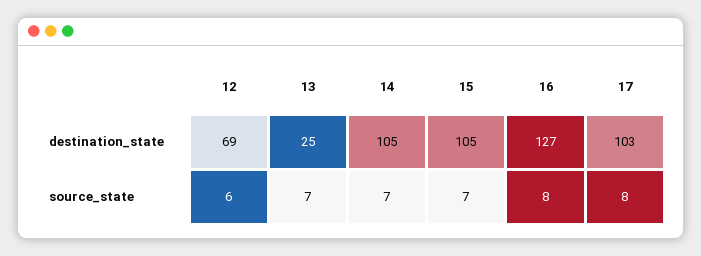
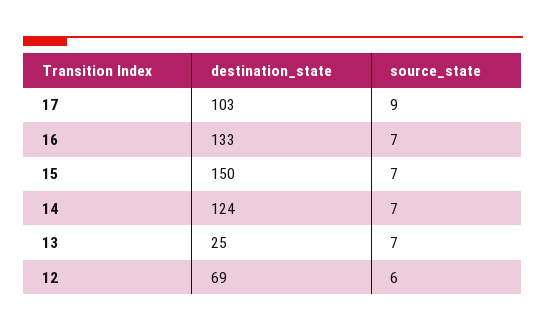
  {
    "12": {
      "destination_state": 69,
      "source_state": 6
    },
    "13": {
      "destination_state": 25,
      "source_state": 7
    },
    "14": {
-     "destination_state": 105,
+     "destination_state": 124,
      "source_state": 7
    },
    "15": {
-     "destination_state": 105,
+     "destination_state": 150,
      "source_state": 7
    },
    "16": {
-     "destination_state": 127,
+     "destination_state": 133,
-     "source_state": 8
+     "source_state": 7
    },
    "17": {
      "destination_state": 103,
-     "source_state": 8
+     "source_state": 9
    }
  }

